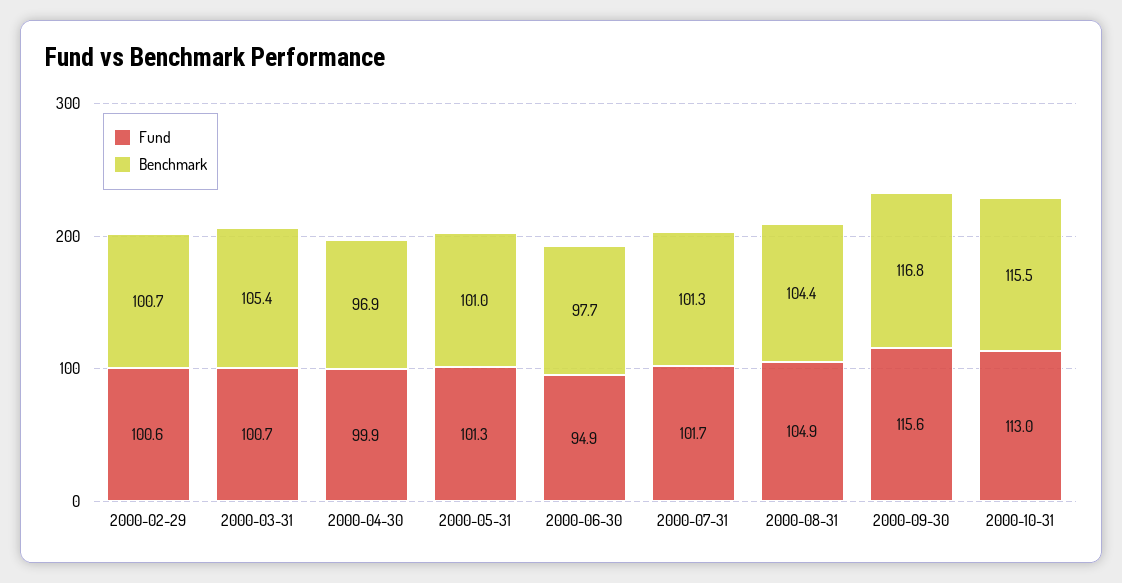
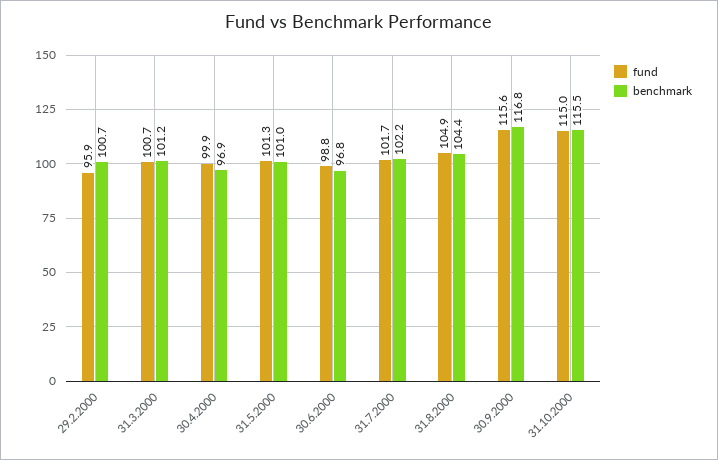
  {
    "Fund": {
-     "2000-02-29": 100.6,
+     "2000-02-29": 95.9,
      "2000-03-31": 100.7,
      "2000-04-30": 99.9,
      "2000-05-31": 101.3,
-     "2000-06-30": 94.9,
+     "2000-06-30": 98.8,
      "2000-07-31": 101.7,
      "2000-08-31": 104.9,
      "2000-09-30": 115.6,
-     "2000-10-31": 113
+     "2000-10-31": 115
    },
    "Benchmark": {
      "2000-02-29": 100.7,
-     "2000-03-31": 105.4,
+     "2000-03-31": 101.2,
      "2000-04-30": 96.9,
      "2000-05-31": 101,
-     "2000-06-30": 97.7,
+     "2000-06-30": 96.8,
-     "2000-07-31": 101.3,
+     "2000-07-31": 102.2,
      "2000-08-31": 104.4,
      "2000-09-30": 116.8,
      "2000-10-31": 115.5
    }
  }

